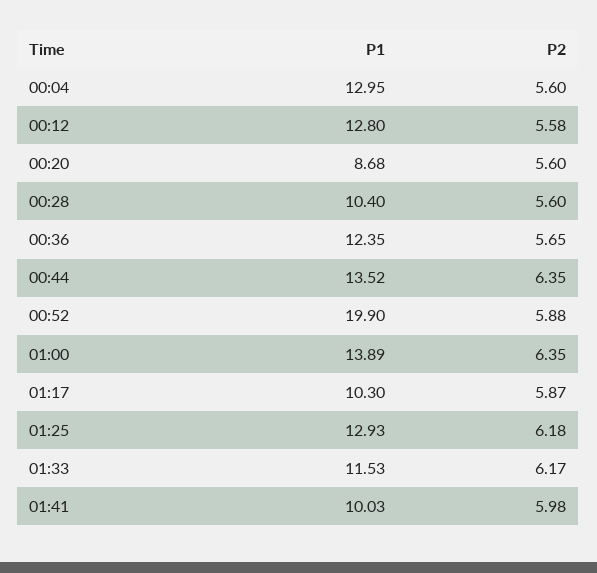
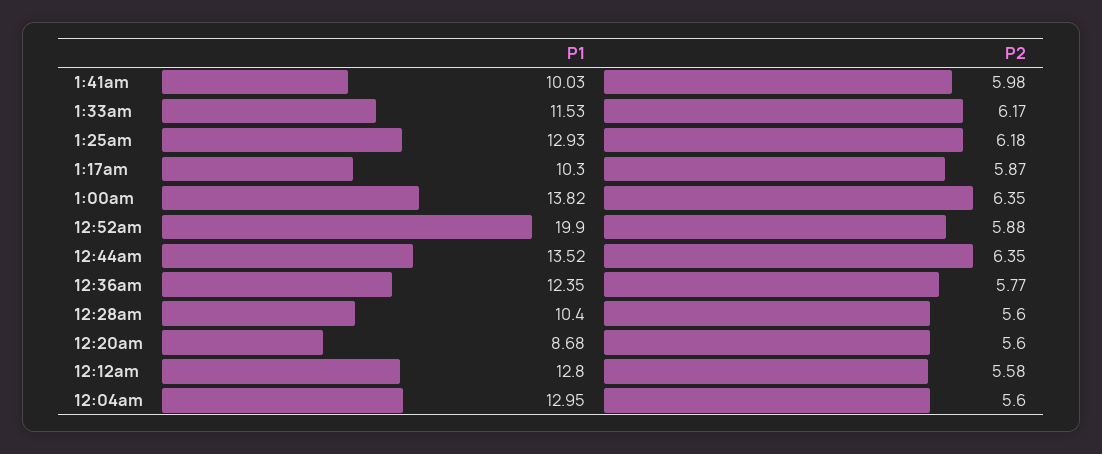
  {
    "P1": {
      "00:04": 12.95,
      "00:12": 12.8,
      "00:20": 8.68,
      "00:28": 10.4,
      "00:36": 12.35,
      "00:44": 13.52,
      "00:52": 19.9,
-     "01:00": 13.89,
+     "01:00": 13.82,
      "01:17": 10.3,
      "01:25": 12.93,
      "01:33": 11.53,
      "01:41": 10.03
    },
    "P2": {
      "00:04": 5.6,
      "00:12": 5.58,
      "00:20": 5.6,
      "00:28": 5.6,
-     "00:36": 5.65,
+     "00:36": 5.77,
      "00:44": 6.35,
      "00:52": 5.88,
      "01:00": 6.35,
      "01:17": 5.87,
      "01:25": 6.18,
      "01:33": 6.17,
      "01:41": 5.98
    }
  }

